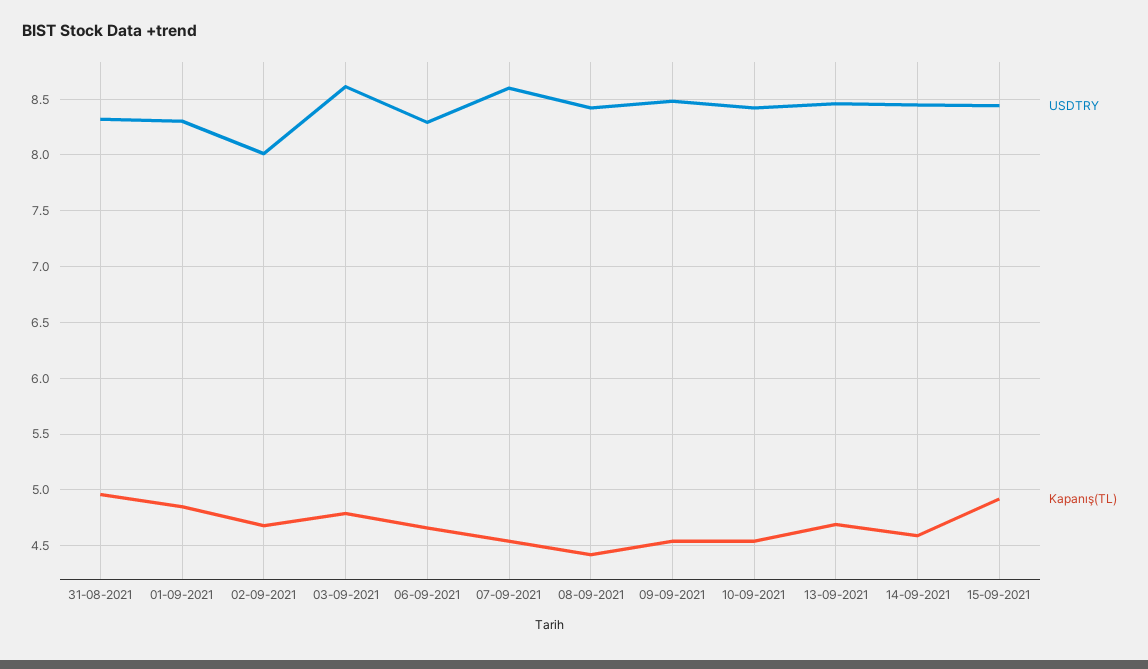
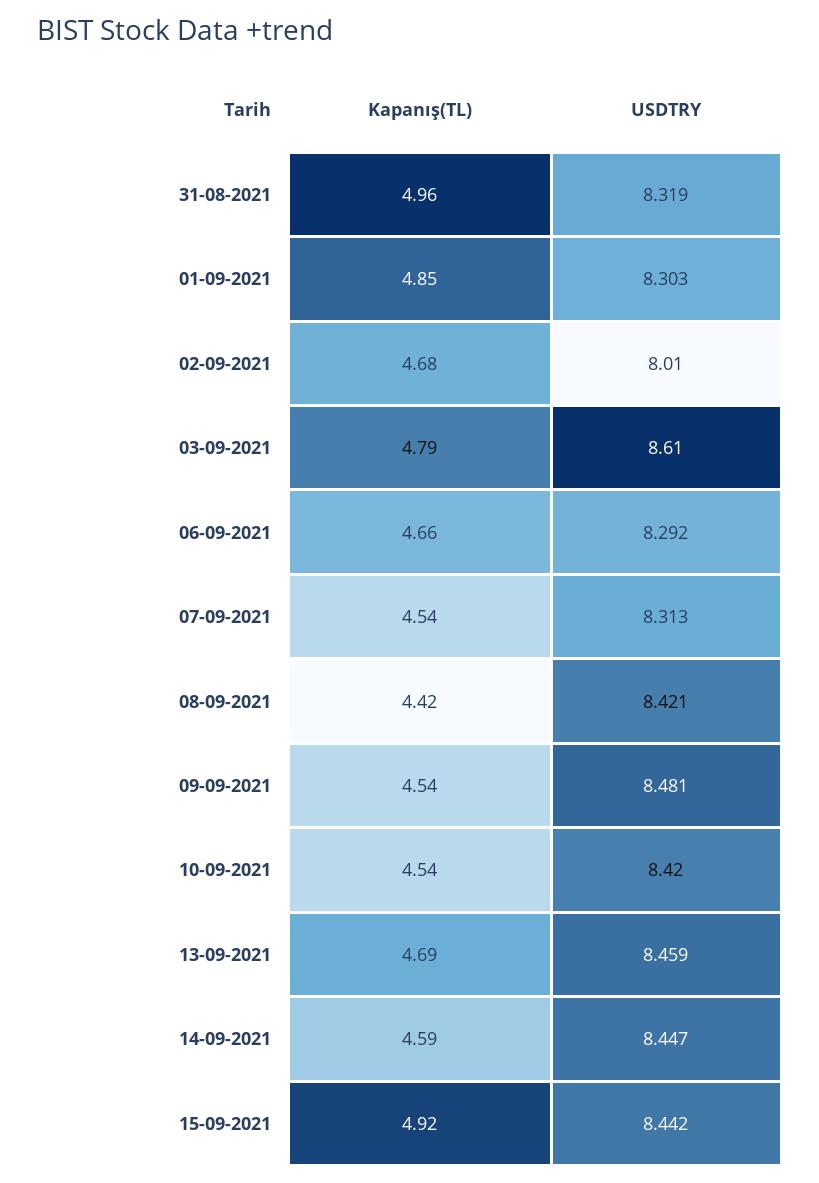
  {
    "USDTRY": {
      "31-08-2021": 8.319,
      "01-09-2021": 8.303,
      "02-09-2021": 8.01,
      "03-09-2021": 8.61,
      "06-09-2021": 8.292,
-     "07-09-2021": 8.6,
+     "07-09-2021": 8.313,
      "08-09-2021": 8.421,
      "09-09-2021": 8.481,
      "10-09-2021": 8.42,
      "13-09-2021": 8.459,
      "14-09-2021": 8.447,
      "15-09-2021": 8.442
    },
    "Kapanış(TL)": {
      "31-08-2021": 4.96,
      "01-09-2021": 4.85,
      "02-09-2021": 4.68,
      "03-09-2021": 4.79,
      "06-09-2021": 4.66,
      "07-09-2021": 4.54,
      "08-09-2021": 4.42,
      "09-09-2021": 4.54,
      "10-09-2021": 4.54,
      "13-09-2021": 4.69,
      "14-09-2021": 4.59,
      "15-09-2021": 4.92
    }
  }

